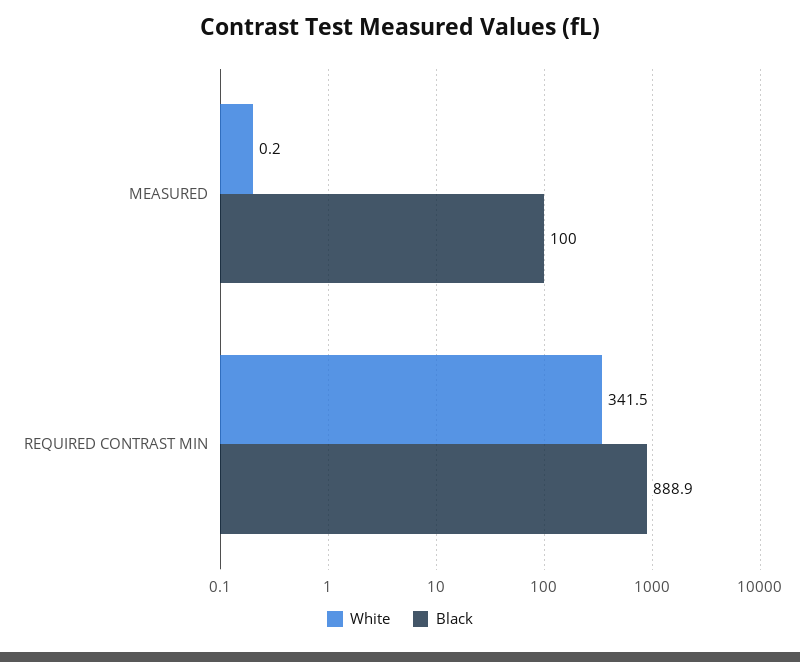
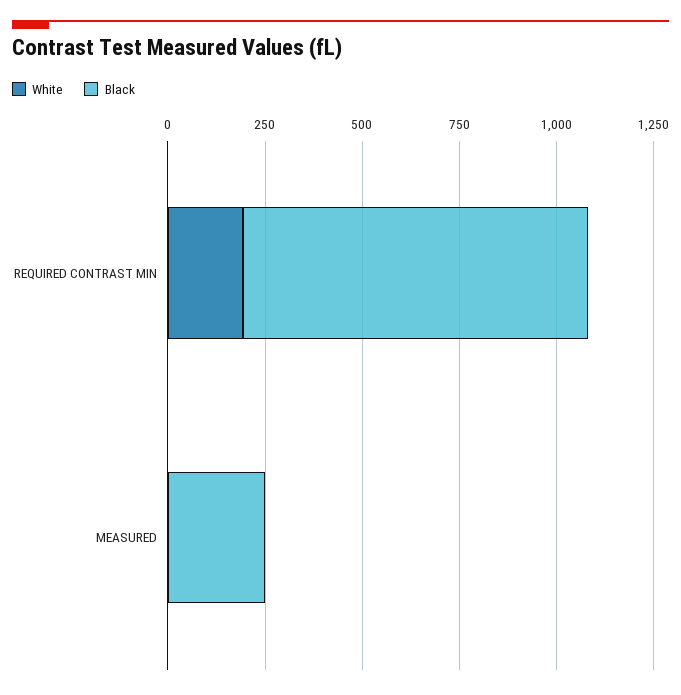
  {
    "White": {
      "MEASURED": 0.2,
-     "REQUIRED CONTRAST MIN": 341.5
+     "REQUIRED CONTRAST MIN": 200
    },
    "Black": {
-     "MEASURED": 100,
+     "MEASURED": 250,
      "REQUIRED CONTRAST MIN": 888.9
    }
  }

